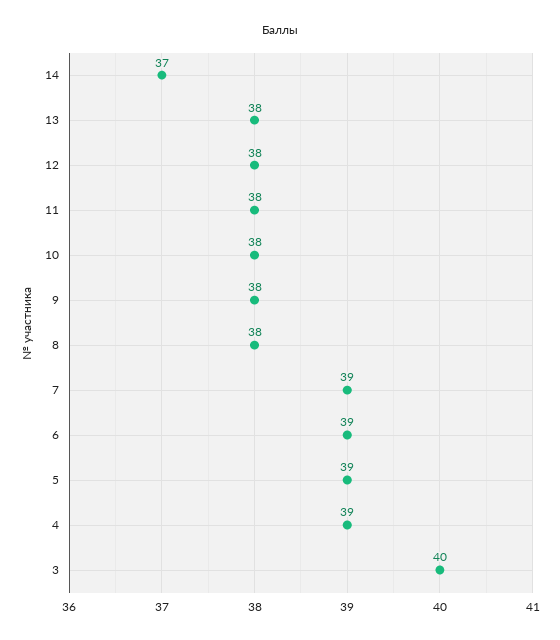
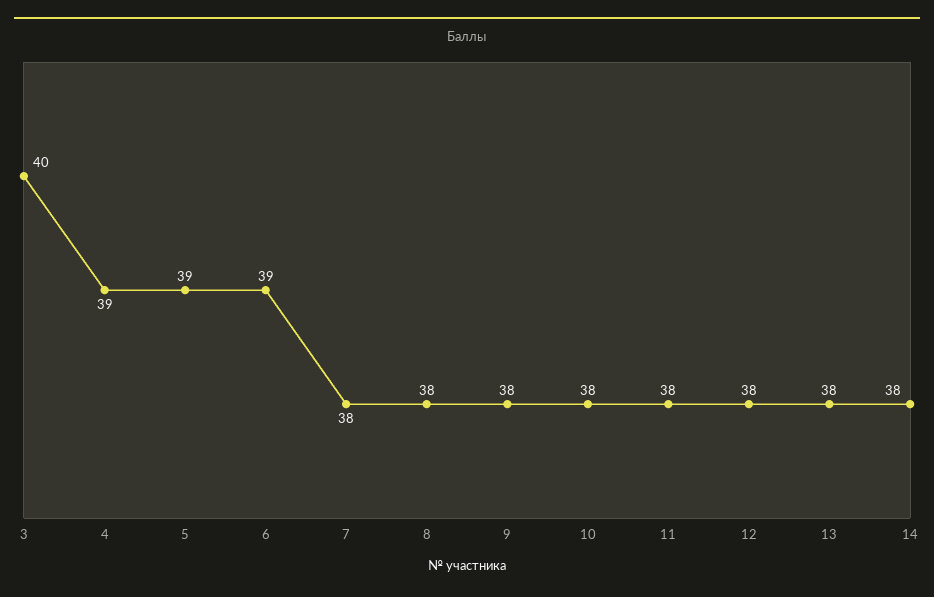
  {
-   "14": 37,
+   "14": 38,
    "13": 38,
    "12": 38,
    "11": 38,
    "10": 38,
    "9": 38,
    "8": 38,
-   "7": 39,
+   "7": 38,
    "6": 39,
    "5": 39,
    "4": 39,
    "3": 40
  }

